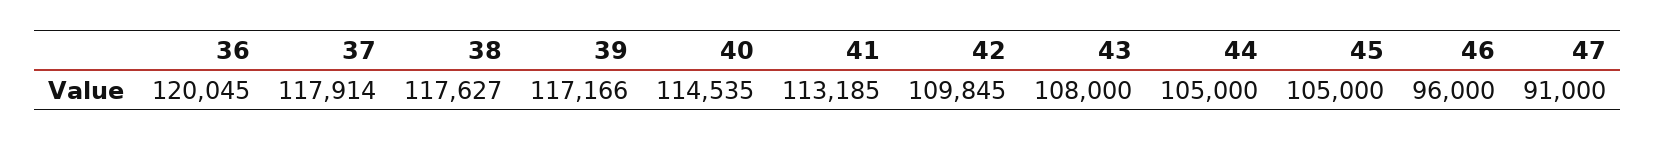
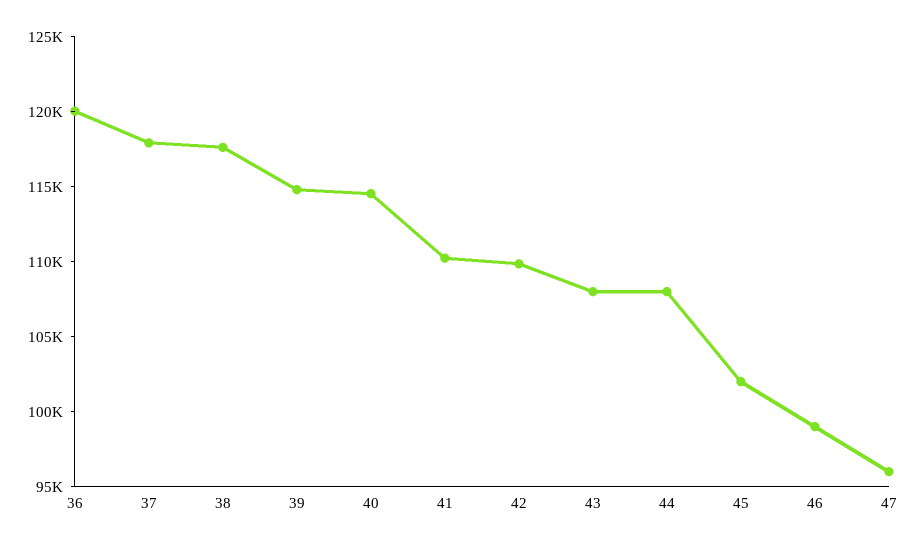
  {
    "36": 120045,
    "37": 117914,
    "38": 117627,
-   "39": 117166,
+   "39": 115000,
    "40": 114535,
-   "41": 113185,
+   "41": 110000,
    "42": 109845,
    "43": 108000,
-   "44": 105000,
+   "44": 108000,
-   "45": 105000,
+   "45": 102000,
-   "46": 96000,
+   "46": 99000,
-   "47": 91000
+   "47": 96000
  }

